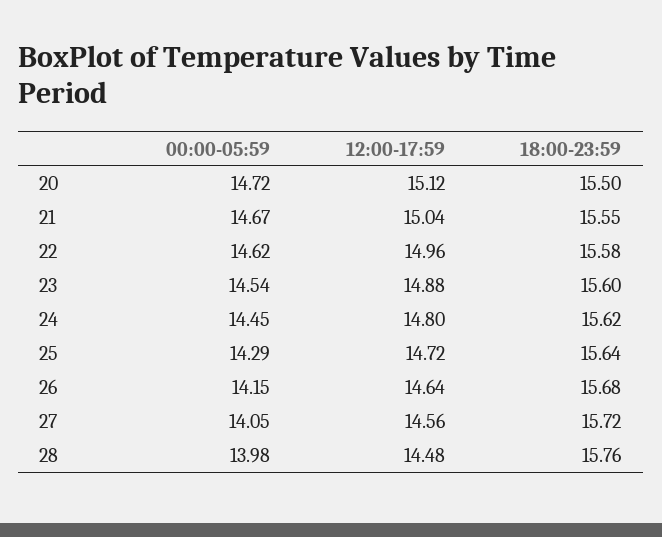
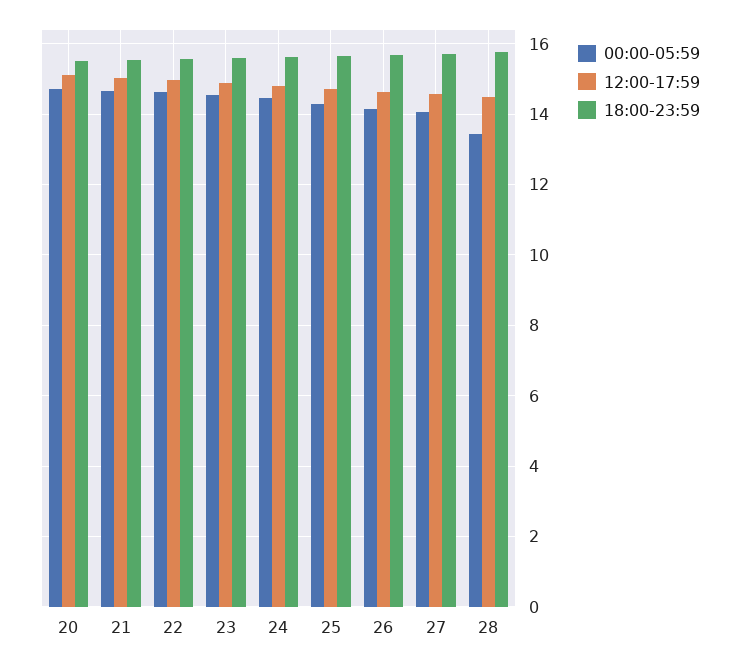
  {
    "00:00-05:59": {
      "20": 14.72,
      "21": 14.67,
      "22": 14.62,
      "23": 14.54,
      "24": 14.45,
      "25": 14.29,
      "26": 14.15,
      "27": 14.05,
-     "28": 13.98
+     "28": 13.4
    },
    "12:00-17:59": {
      "20": 15.12,
      "21": 15.04,
      "22": 14.96,
      "23": 14.88,
      "24": 14.8,
      "25": 14.72,
      "26": 14.64,
      "27": 14.56,
      "28": 14.48
    },
    "18:00-23:59": {
      "20": 15.5,
      "21": 15.55,
      "22": 15.58,
      "23": 15.6,
      "24": 15.62,
      "25": 15.64,
      "26": 15.68,
      "27": 15.72,
      "28": 15.76
    }
  }

